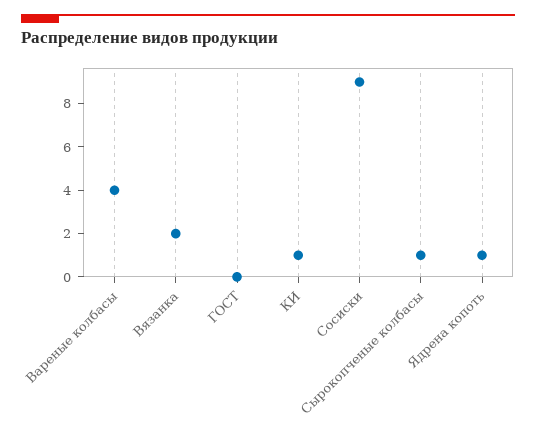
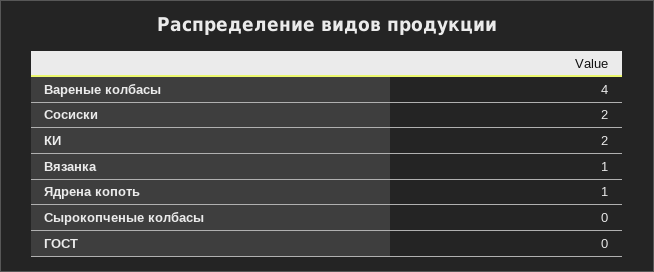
  {
    "Вареные колбасы": 4,
-   "Вязанка": 2,
+   "Вязанка": 1,
    "ГОСТ": 0,
-   "КИ": 1,
+   "КИ": 2,
-   "Сосиски": 9,
+   "Сосиски": 2,
-   "Сырокопченые колбасы": 1,
+   "Сырокопченые колбасы": 0,
    "Ядрена копоть": 1
  }

